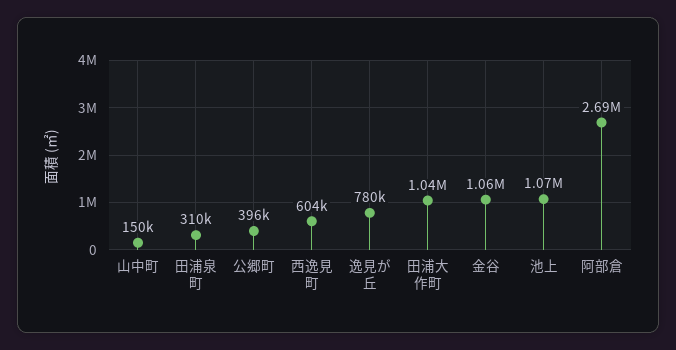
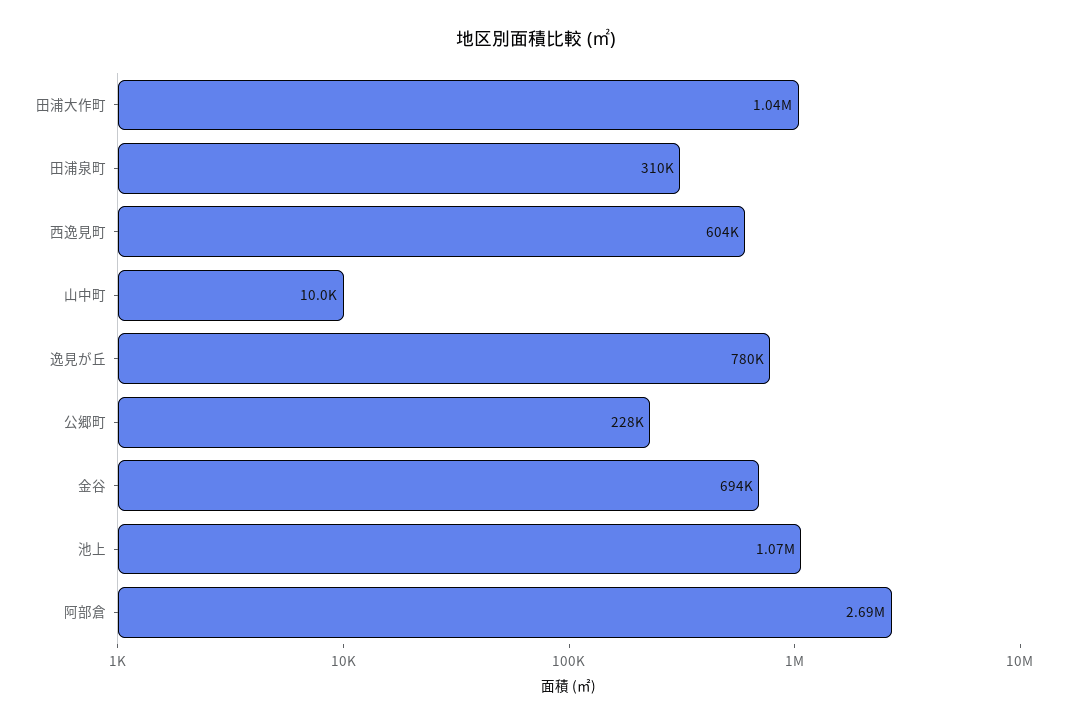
  {
-   "山中町": 150000,
+   "山中町": 10000,
    "田浦泉町": 310000,
-   "公郷町": 396000,
+   "公郷町": 228000,
    "西逸見町": 604000,
    "逸見が丘": 780000,
    "田浦大作町": 1040000,
-   "金谷": 1060000,
+   "金谷": 694000,
    "池上": 1070000,
    "阿部倉": 2690000
  }

